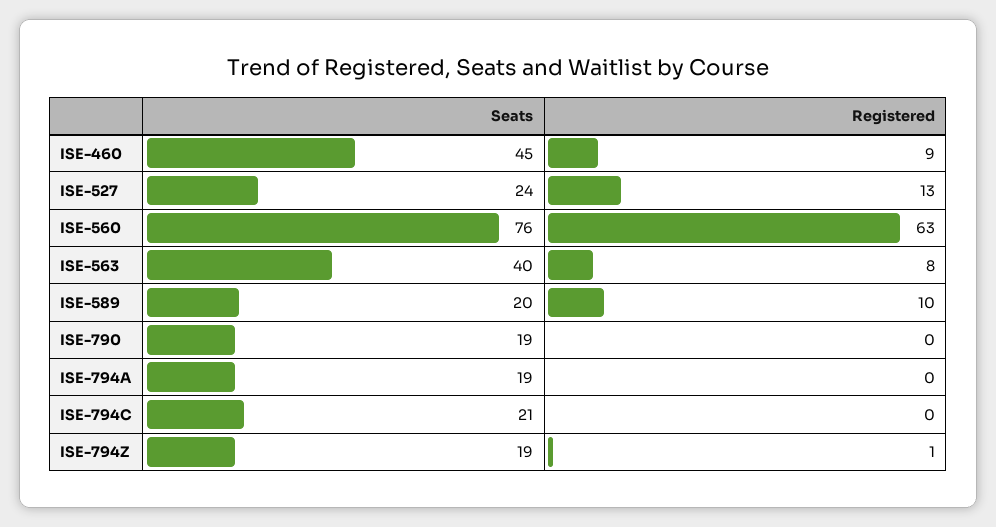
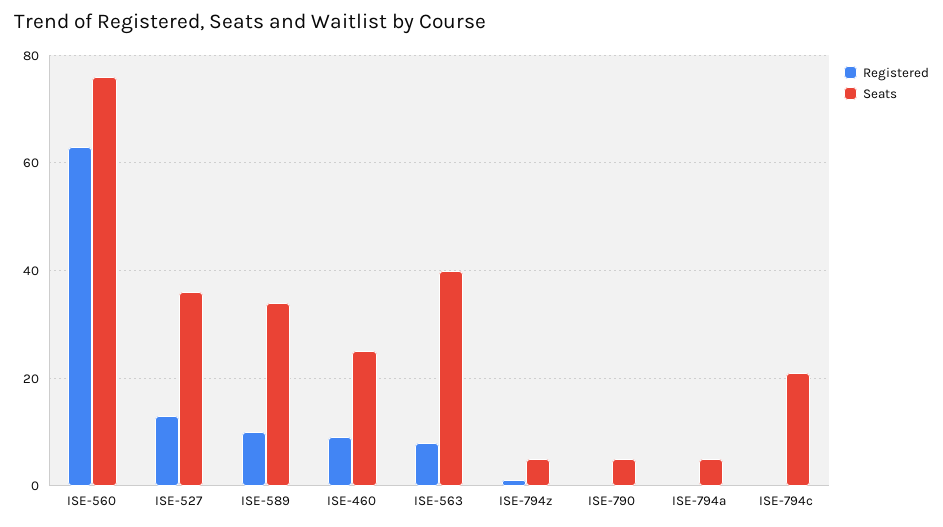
  {
    "Seats": {
-     "ISE-460": 45,
+     "ISE-460": 25,
-     "ISE-527": 24,
+     "ISE-527": 35,
      "ISE-560": 76,
      "ISE-563": 40,
-     "ISE-589": 20,
+     "ISE-589": 35,
-     "ISE-790": 19,
+     "ISE-790": 5,
-     "ISE-794A": 19,
+     "ISE-794A": 5,
      "ISE-794C": 21,
-     "ISE-794Z": 19
+     "ISE-794Z": 5
    },
    "Registered": {
      "ISE-460": 9,
      "ISE-527": 13,
      "ISE-560": 63,
      "ISE-563": 8,
      "ISE-589": 10,
      "ISE-790": 0,
      "ISE-794A": 0,
      "ISE-794C": 0,
      "ISE-794Z": 1
    }
  }

